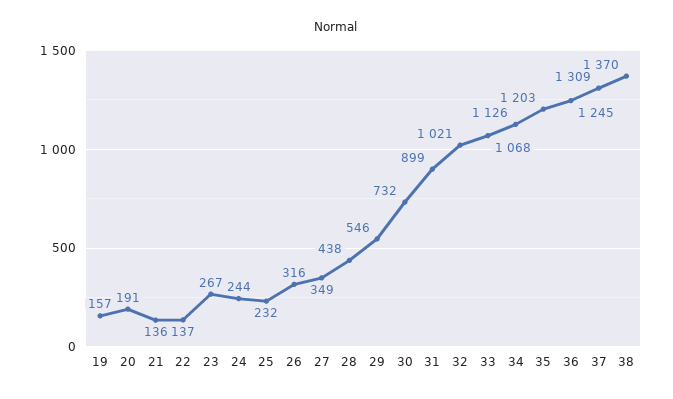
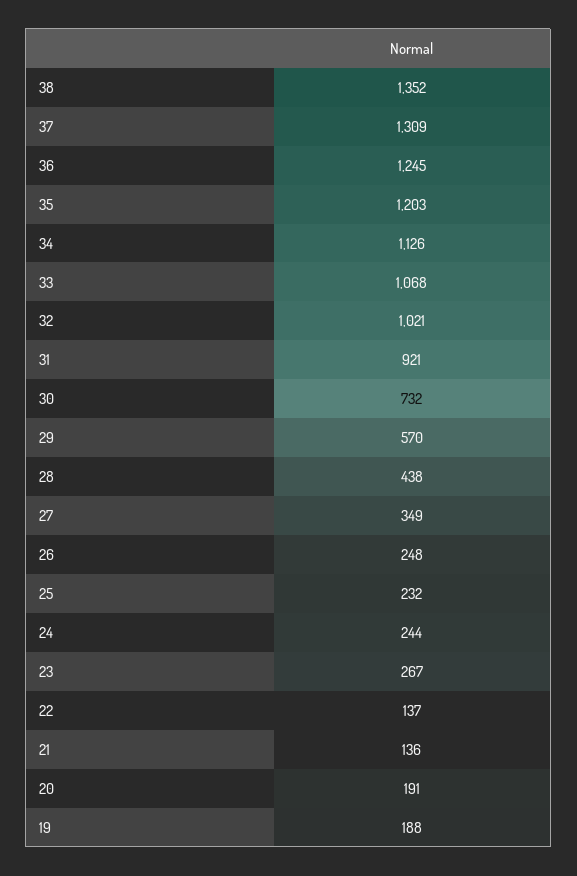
  {
-   "19": 157,
+   "19": 188,
    "20": 191,
    "21": 136,
    "22": 137,
    "23": 267,
    "24": 244,
    "25": 232,
-   "26": 316,
+   "26": 248,
    "27": 349,
    "28": 438,
-   "29": 546,
+   "29": 570,
    "30": 732,
-   "31": 899,
+   "31": 921,
    "32": 1021,
    "33": 1068,
    "34": 1126,
    "35": 1203,
    "36": 1245,
    "37": 1309,
-   "38": 1370
+   "38": 1352
  }

